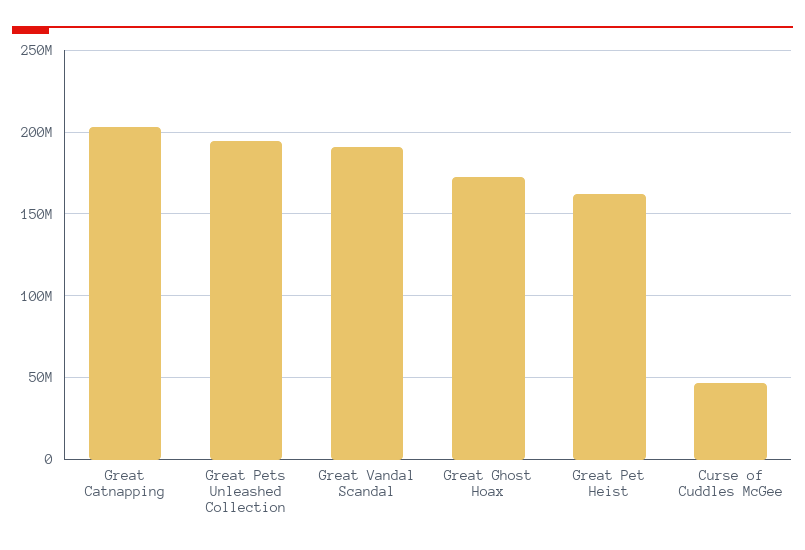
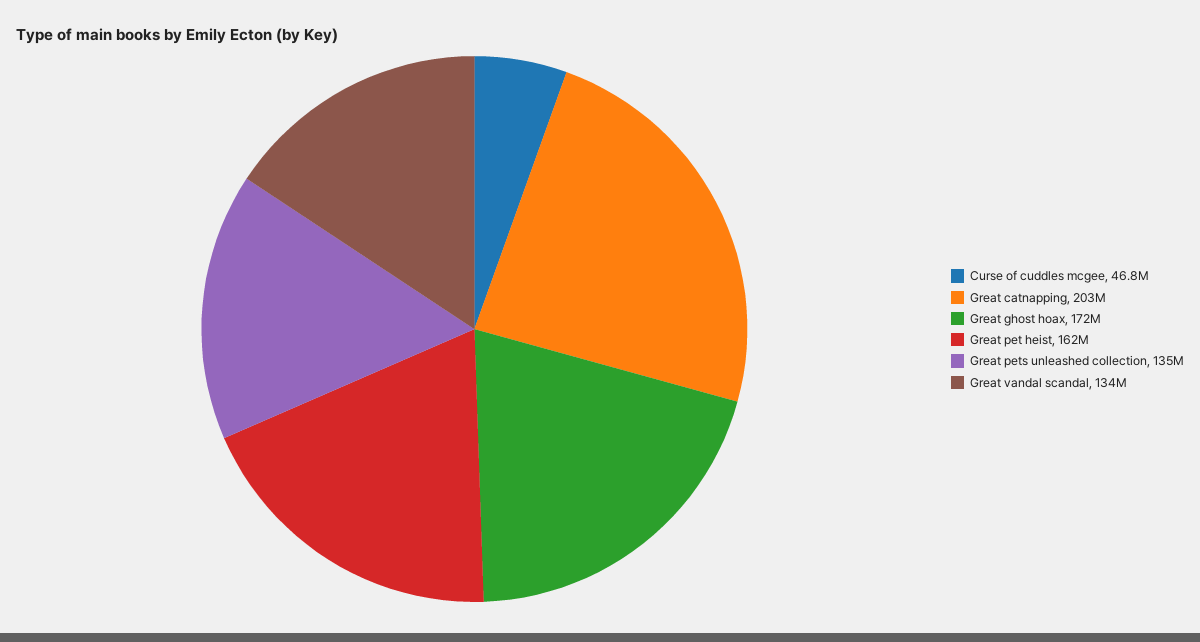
  {
    "Great Catnapping": 203000000,
-   "Great Pets Unleashed Collection": 195000000,
+   "Great Pets Unleashed Collection": 135000000,
-   "Great Vandal Scandal": 190000000,
+   "Great Vandal Scandal": 134000000,
    "Great Ghost Hoax": 172000000,
    "Great Pet Heist": 162000000,
    "Curse of Cuddles McGee": 46800000
  }

